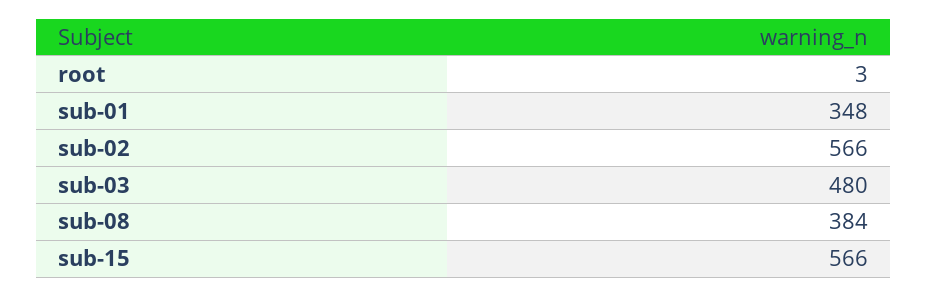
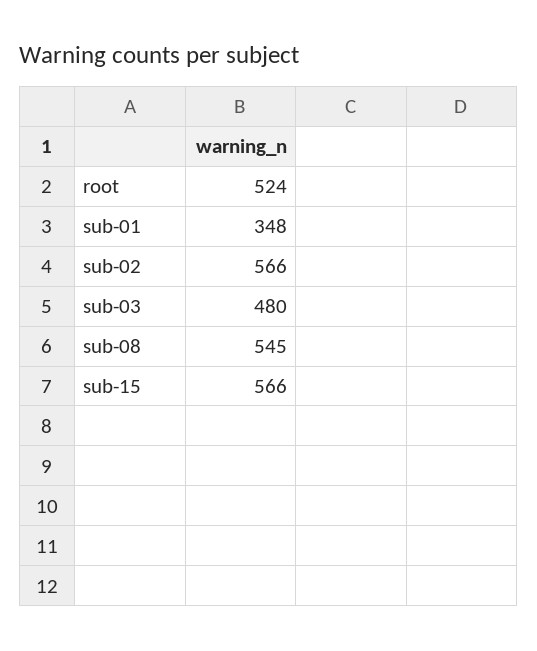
  {
-   "root": 3,
+   "root": 524,
    "sub-01": 348,
    "sub-02": 566,
    "sub-03": 480,
-   "sub-08": 384,
+   "sub-08": 545,
    "sub-15": 566
  }

